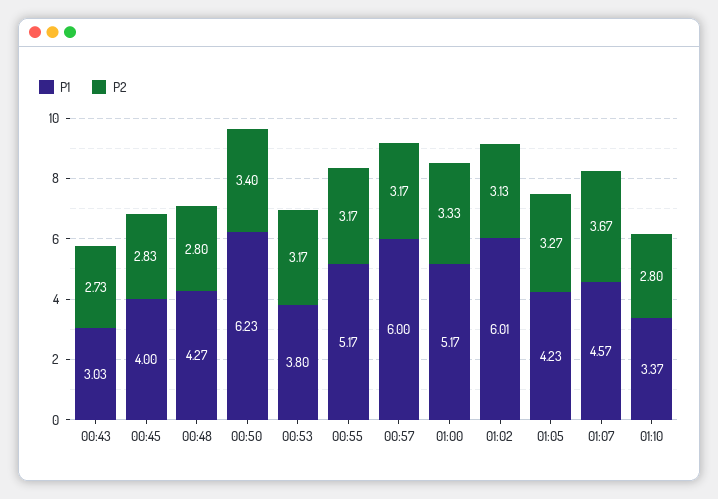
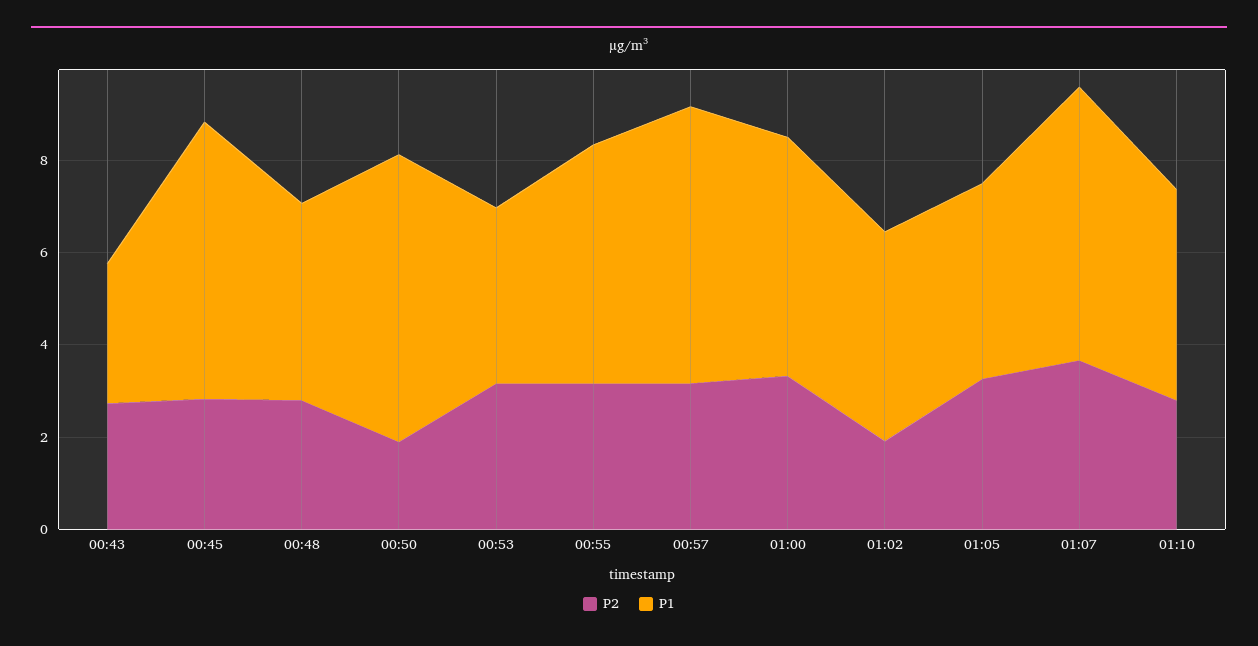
  {
    "P1": {
      "00:43": 3.03,
-     "00:45": 4,
+     "00:45": 6,
      "00:48": 4.27,
      "00:50": 6.23,
      "00:53": 3.8,
      "00:55": 5.17,
      "00:57": 6,
      "01:00": 5.17,
-     "01:02": 6.01,
+     "01:02": 4.5,
      "01:05": 4.23,
-     "01:07": 4.57,
+     "01:07": 6,
-     "01:10": 3.37
+     "01:10": 4.5
    },
    "P2": {
      "00:43": 2.73,
      "00:45": 2.83,
      "00:48": 2.8,
-     "00:50": 3.4,
+     "00:50": 2,
      "00:53": 3.17,
      "00:55": 3.17,
      "00:57": 3.17,
      "01:00": 3.33,
-     "01:02": 3.13,
+     "01:02": 2,
      "01:05": 3.27,
      "01:07": 3.67,
      "01:10": 2.8
    }
  }

